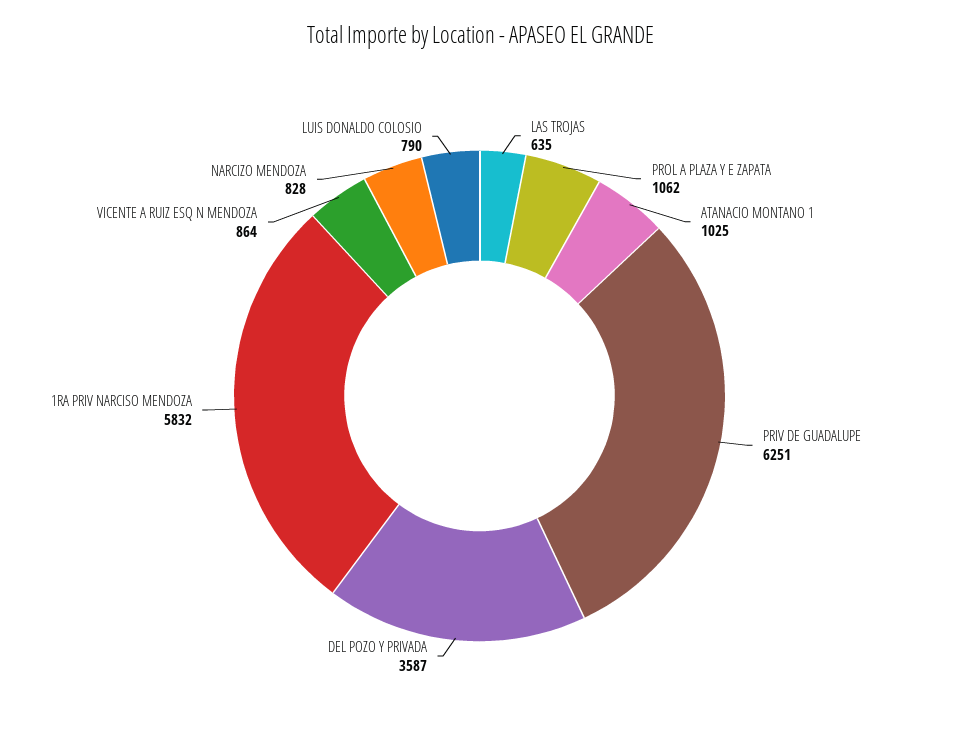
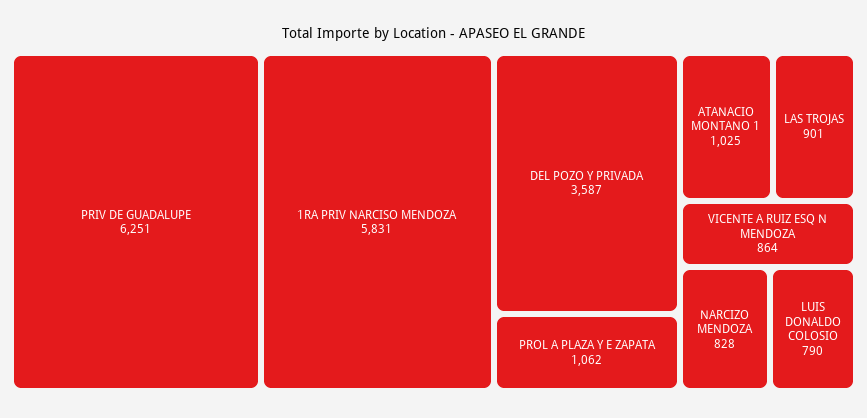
  {
-   "LAS TROJAS": 635,
+   "LAS TROJAS": 901,
    "PROL A PLAZA Y E ZAPATA": 1062,
    "ATANACIO MONTANO 1": 1025,
    "PRIV DE GUADALUPE": 6251,
    "DEL POZO Y PRIVADA": 3587,
-   "1RA PRIV NARCISO MENDOZA": 5832,
+   "1RA PRIV NARCISO MENDOZA": 5831,
    "VICENTE A RUIZ ESQ N MENDOZA": 864,
    "NARCIZO MENDOZA": 828,
    "LUIS DONALDO COLOSIO": 790
  }

